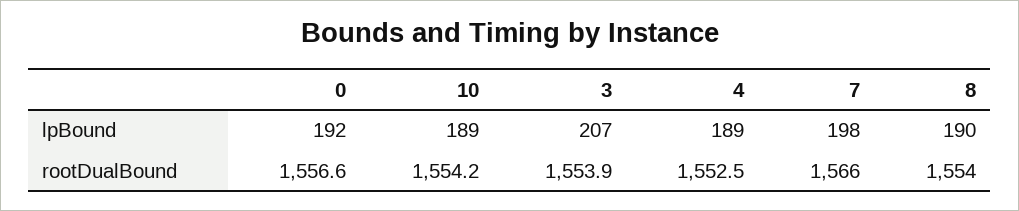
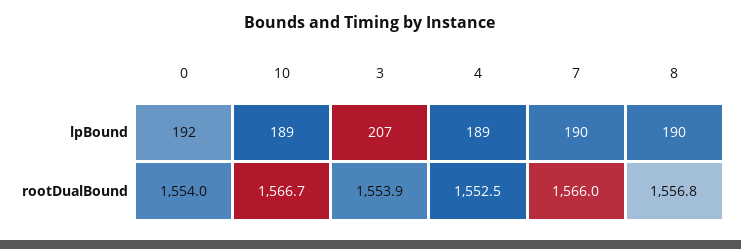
  {
    "0": {
      "lpBound": 192,
-     "rootDualBound": 1556.6
+     "rootDualBound": 1554
    },
    "10": {
      "lpBound": 189,
-     "rootDualBound": 1554.2
+     "rootDualBound": 1566.7
    },
    "3": {
      "lpBound": 207,
      "rootDualBound": 1553.9
    },
    "4": {
      "lpBound": 189,
      "rootDualBound": 1552.5
    },
    "7": {
-     "lpBound": 198,
+     "lpBound": 190,
      "rootDualBound": 1566
    },
    "8": {
      "lpBound": 190,
-     "rootDualBound": 1554
+     "rootDualBound": 1556.8
    }
  }

